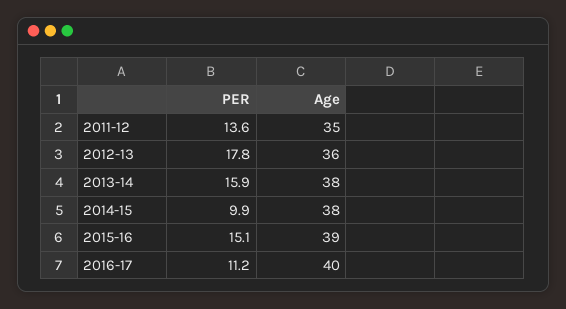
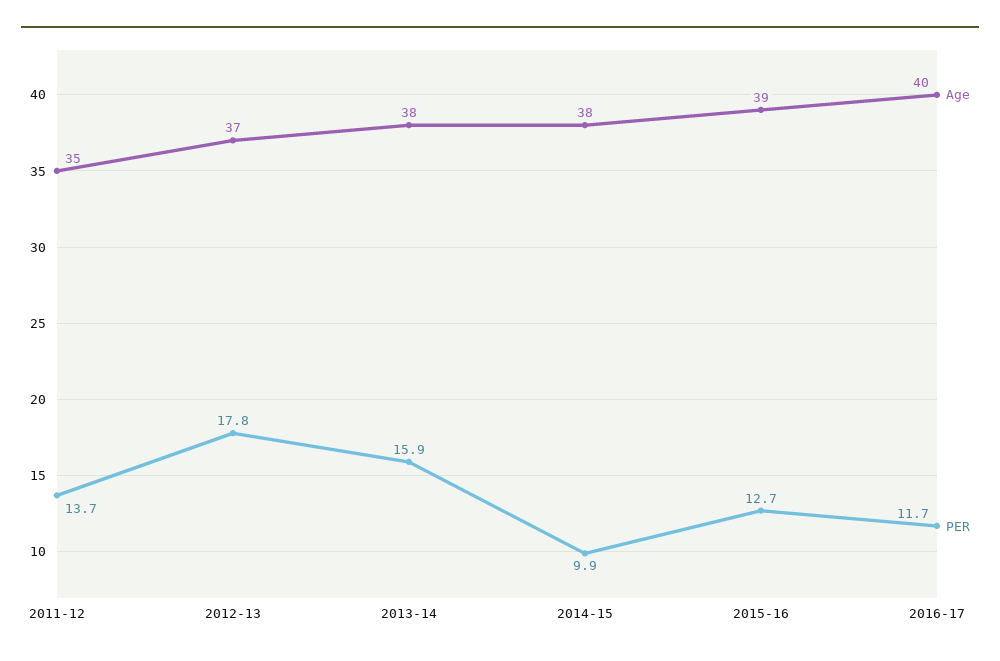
  {
    "PER": {
-     "2011-12": 13.6,
+     "2011-12": 13.7,
      "2012-13": 17.8,
      "2013-14": 15.9,
      "2014-15": 9.9,
-     "2015-16": 15.1,
+     "2015-16": 12.7,
-     "2016-17": 11.2
+     "2016-17": 11.7
    },
    "Age": {
      "2011-12": 35,
-     "2012-13": 36,
+     "2012-13": 37,
      "2013-14": 38,
      "2014-15": 38,
      "2015-16": 39,
      "2016-17": 40
    }
  }

